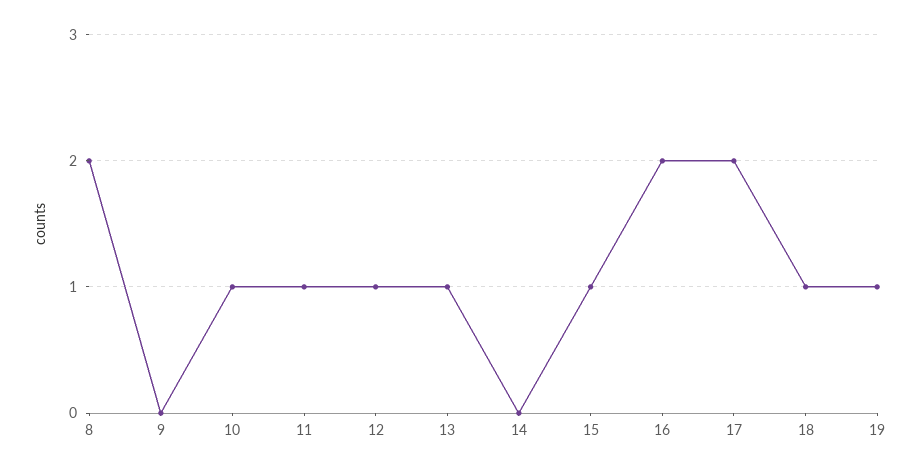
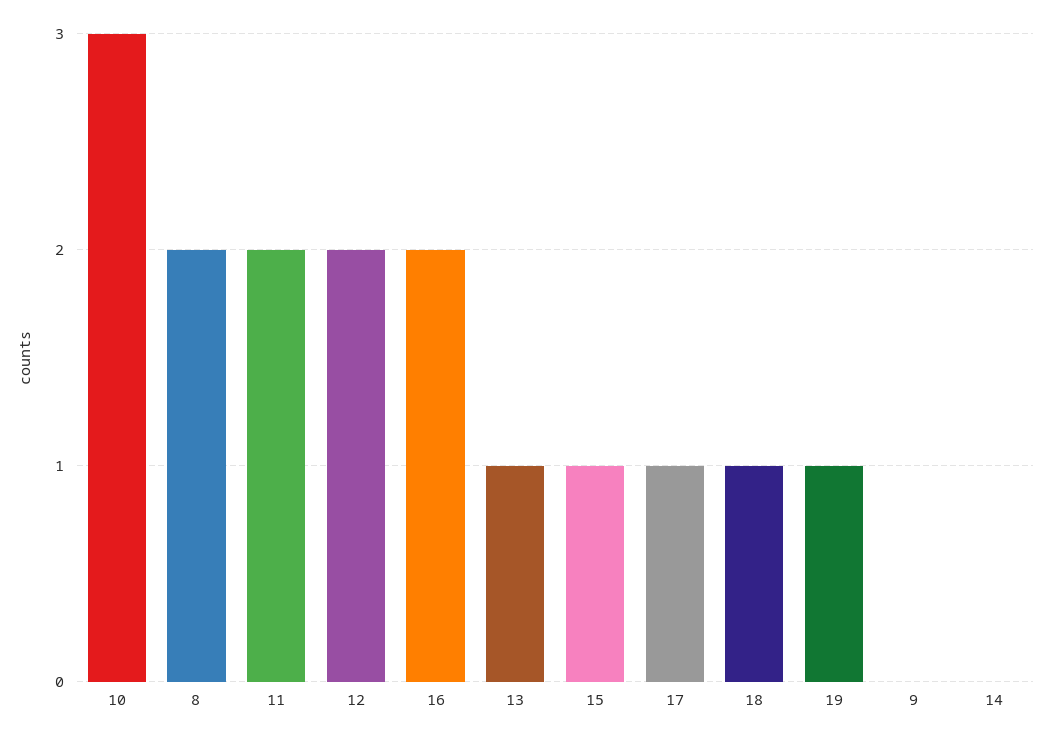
  {
    "8": 2,
    "9": 0,
-   "10": 1,
+   "10": 3,
-   "11": 1,
+   "11": 2,
-   "12": 1,
+   "12": 2,
    "13": 1,
    "14": 0,
    "15": 1,
    "16": 2,
-   "17": 2,
+   "17": 1,
    "18": 1,
    "19": 1
  }

